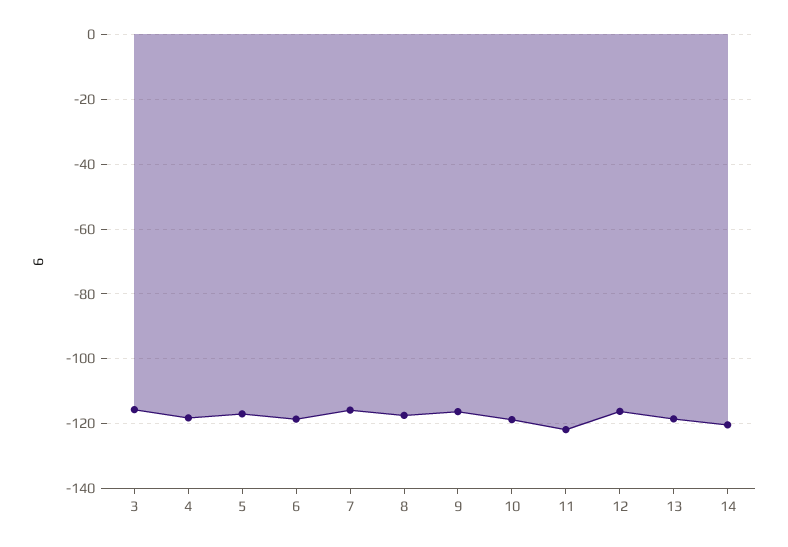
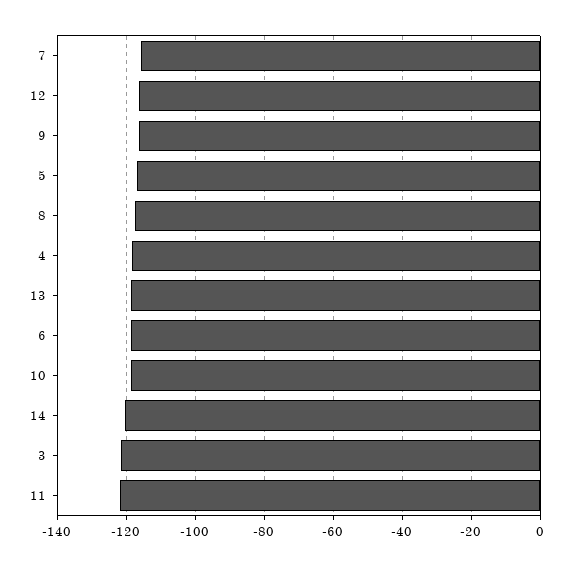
  {
-   "3": -116,
+   "3": -122,
    "4": -118,
    "5": -118,
    "6": -118,
    "7": -116,
    "8": -118,
    "9": -116,
    "10": -118,
    "11": -122,
    "12": -116,
    "13": -118,
    "14": -120
  }

